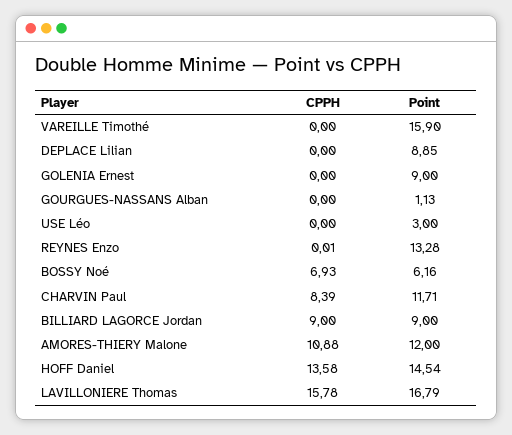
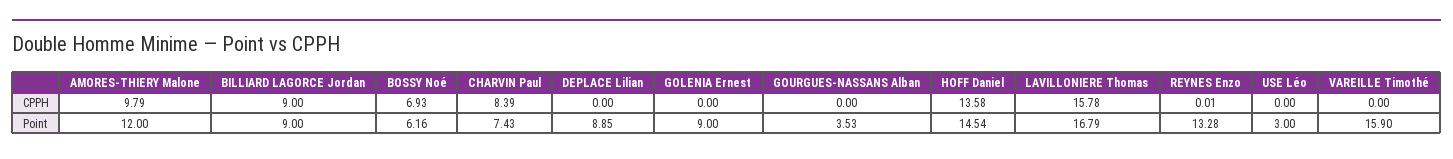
  {
    "CPPH": {
      "VAREILLE Timothé": 0,
      "DEPLACE Lilian": 0,
      "GOLENIA Ernest": 0,
      "GOURGUES-NASSANS Alban": 0,
      "USE Léo": 0,
      "REYNES Enzo": 0.01,
      "BOSSY Noé": 6.93,
      "CHARVIN Paul": 8.39,
      "BILLIARD LAGORCE Jordan": 9,
-     "AMORES-THIERY Malone": 10.88,
+     "AMORES-THIERY Malone": 9.79,
      "HOFF Daniel": 13.58,
      "LAVILLONIERE Thomas": 15.78
    },
    "Point": {
      "VAREILLE Timothé": 15.9,
      "DEPLACE Lilian": 8.85,
      "GOLENIA Ernest": 9,
-     "GOURGUES-NASSANS Alban": 1.13,
+     "GOURGUES-NASSANS Alban": 3.53,
      "USE Léo": 3,
      "REYNES Enzo": 13.28,
      "BOSSY Noé": 6.16,
-     "CHARVIN Paul": 11.71,
+     "CHARVIN Paul": 7.43,
      "BILLIARD LAGORCE Jordan": 9,
      "AMORES-THIERY Malone": 12,
      "HOFF Daniel": 14.54,
      "LAVILLONIERE Thomas": 16.79
    }
  }

